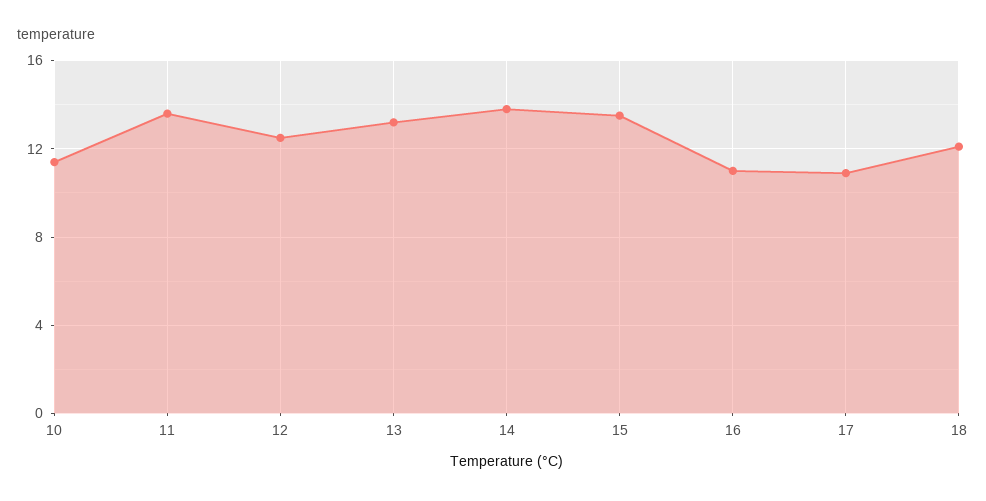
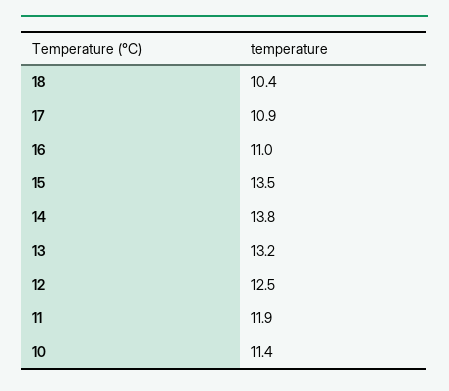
  {
    "10": 11.4,
-   "11": 13.5,
+   "11": 11.9,
    "12": 12.5,
    "13": 13.2,
    "14": 13.8,
    "15": 13.5,
    "16": 11,
    "17": 10.9,
-   "18": 12
+   "18": 10.4
  }

